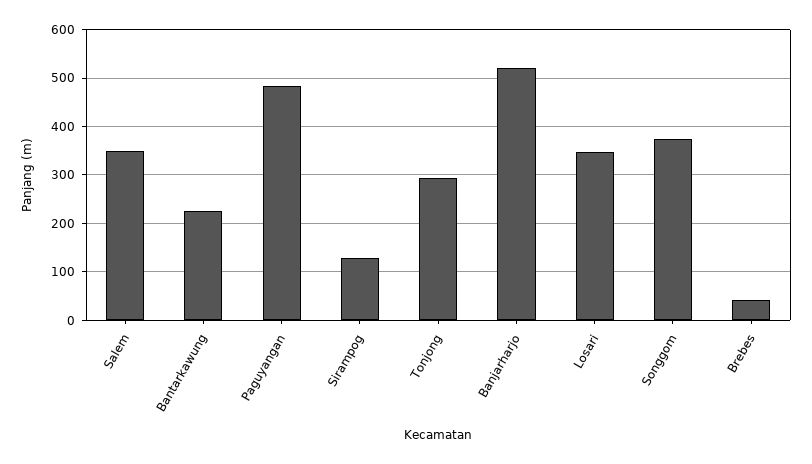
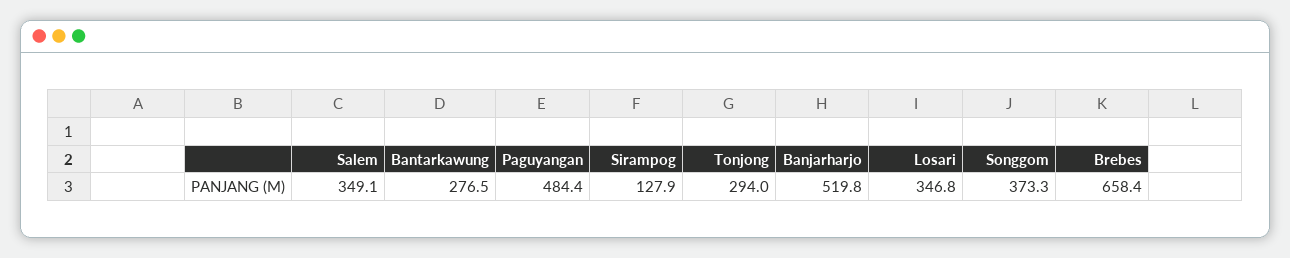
  {
    "Salem": 349.1,
-   "Bantarkawung": 220,
+   "Bantarkawung": 276.5,
    "Paguyangan": 484.4,
    "Sirampog": 127.9,
    "Tonjong": 294,
    "Banjarharjo": 519.8,
    "Losari": 346.8,
    "Songgom": 373.3,
-   "Brebes": 40
+   "Brebes": 658.4
  }

